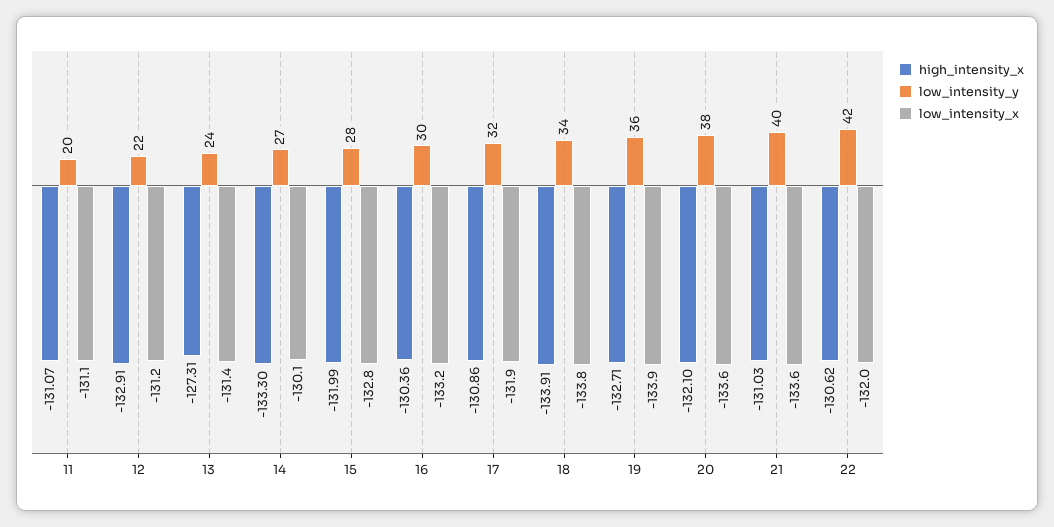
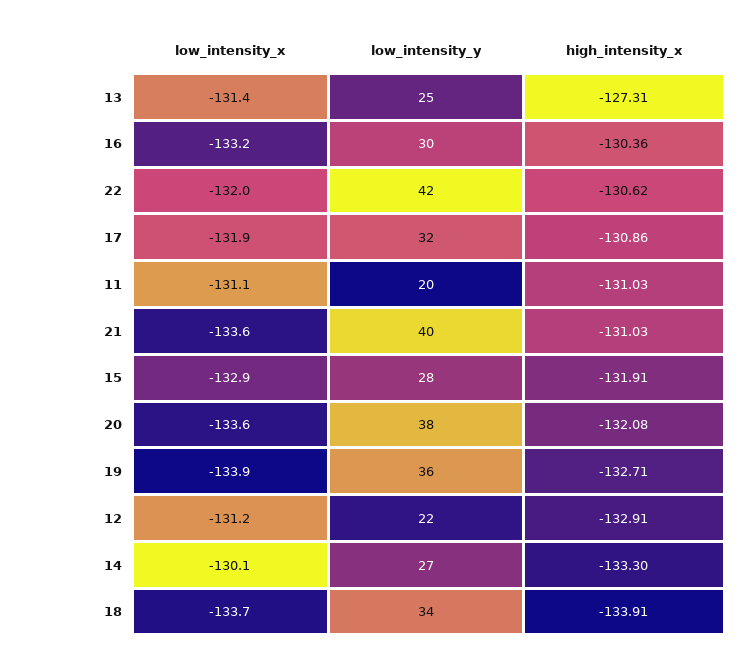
  {
    "high_intensity_x": {
-     "11": -131.07,
+     "11": -131.03,
      "12": -132.91,
      "13": -127.31,
      "14": -133.3,
-     "15": -131.99,
+     "15": -131.91,
      "16": -130.36,
      "17": -130.86,
      "18": -133.91,
      "19": -132.71,
-     "20": -132.1,
+     "20": -132.08,
      "21": -131.03,
      "22": -130.62
    },
    "low_intensity_y": {
      "11": 20,
      "12": 22,
-     "13": 24,
+     "13": 25,
      "14": 27,
      "15": 28,
      "16": 30,
      "17": 32,
      "18": 34,
      "19": 36,
      "20": 38,
      "21": 40,
      "22": 42
    },
    "low_intensity_x": {
      "11": -131.1,
      "12": -131.2,
      "13": -131.4,
      "14": -130.1,
-     "15": -132.8,
+     "15": -132.9,
      "16": -133.2,
      "17": -131.9,
-     "18": -133.8,
+     "18": -133.7,
      "19": -133.9,
      "20": -133.6,
      "21": -133.6,
      "22": -132
    }
  }

